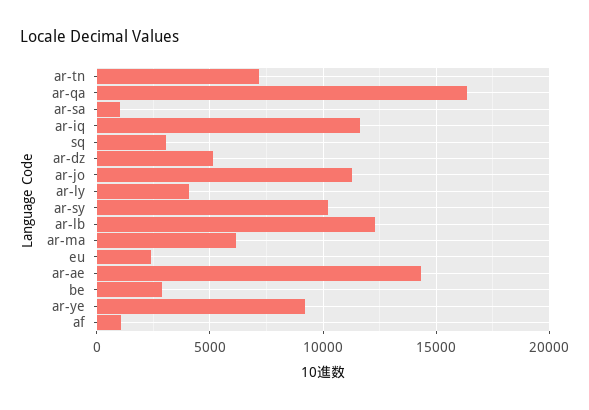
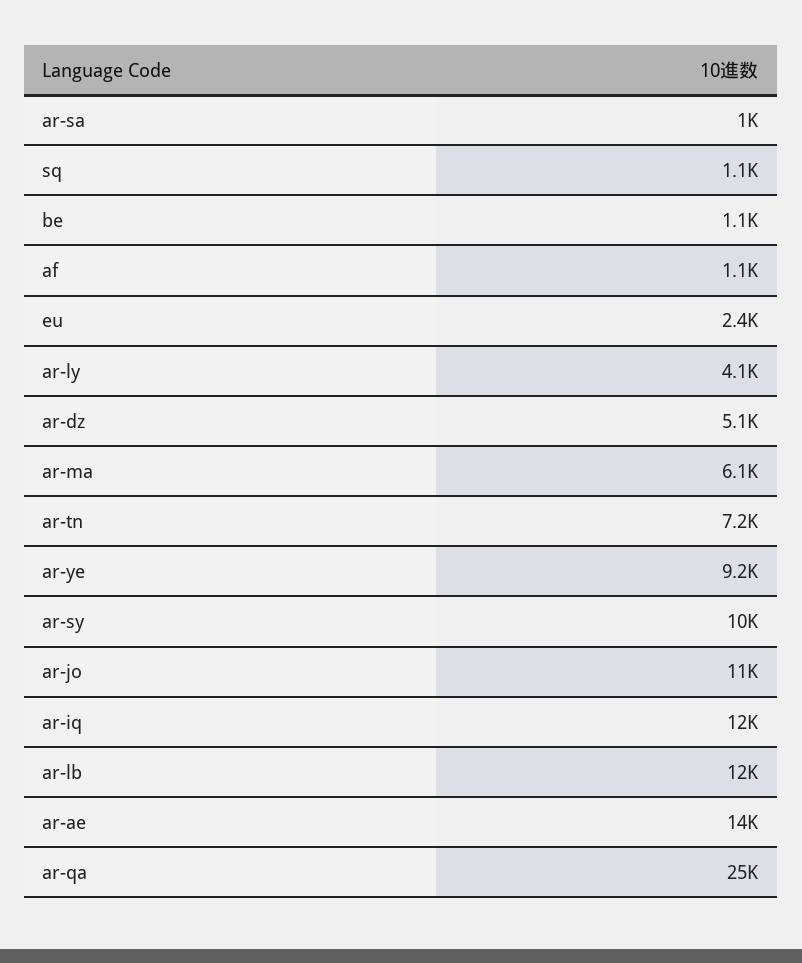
  {
    "ar-tn": 7200,
-   "ar-qa": 16500,
+   "ar-qa": 25000,
    "ar-sa": 1000,
    "ar-iq": 12000,
-   "sq": 3000,
+   "sq": 1100,
    "ar-dz": 5100,
    "ar-jo": 11000,
    "ar-ly": 4100,
    "ar-sy": 10000,
    "ar-lb": 12000,
    "ar-ma": 6100,
    "eu": 2400,
    "ar-ae": 14000,
-   "be": 3000,
+   "be": 1100,
    "ar-ye": 9200,
    "af": 1100
  }

